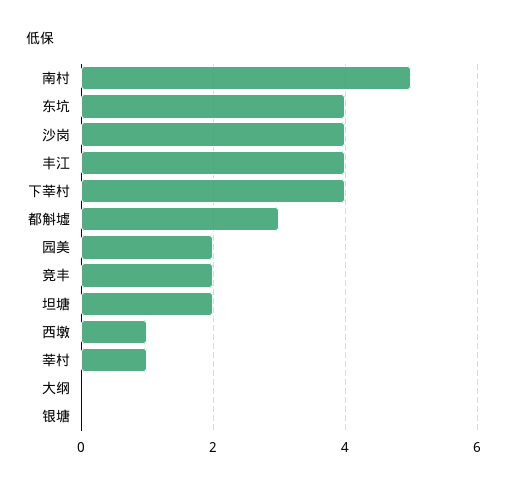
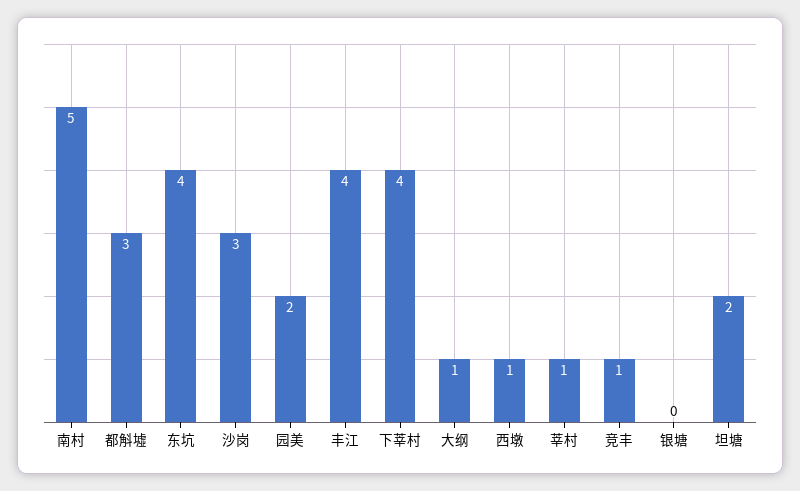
  {
    "南村": 5,
    "东坑": 4,
-   "沙岗": 4,
+   "沙岗": 3,
    "丰江": 4,
    "下莘村": 4,
    "都斛墟": 3,
    "园美": 2,
-   "竞丰": 2,
+   "竞丰": 1,
    "坦塘": 2,
    "西墩": 1,
    "莘村": 1,
-   "大纲": 0,
+   "大纲": 1,
    "银塘": 0
  }

